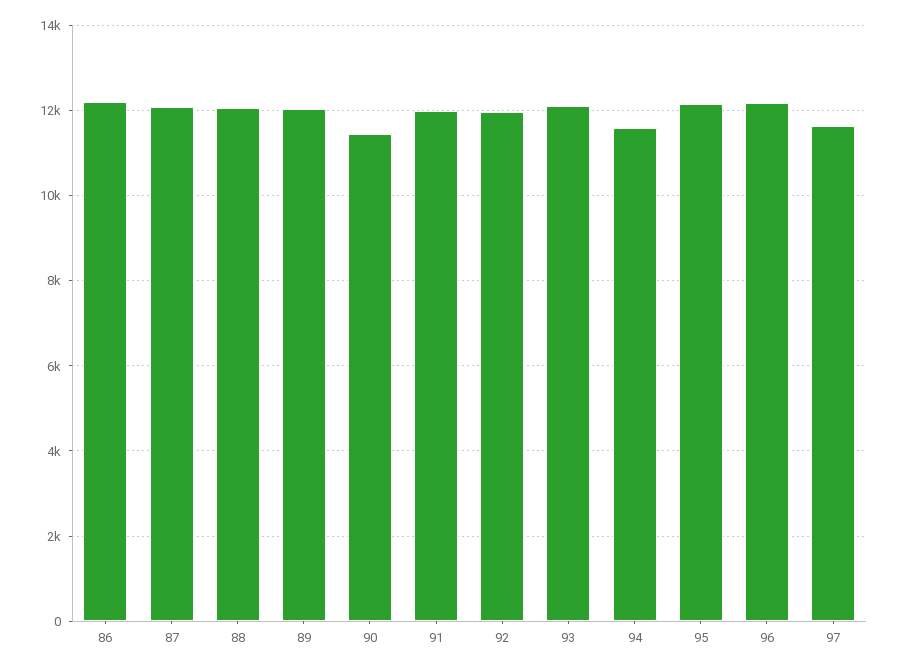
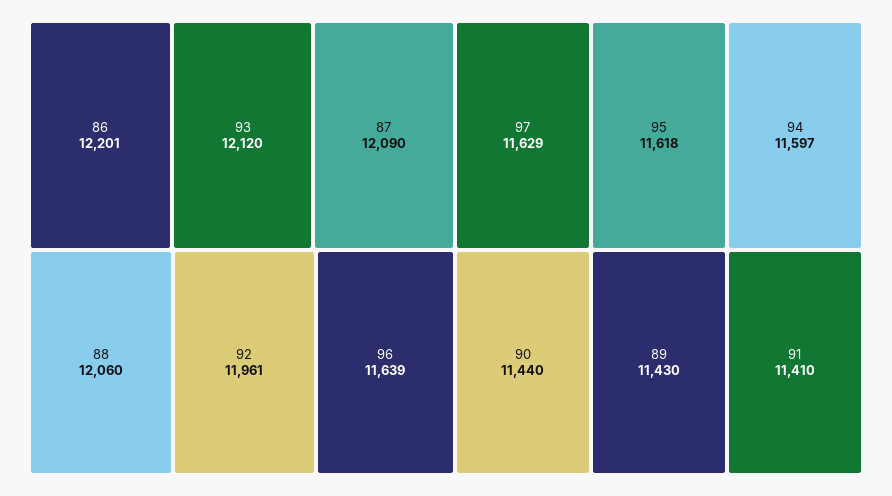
  {
    "86": 12201,
    "87": 12090,
    "88": 12060,
-   "89": 12000,
+   "89": 11430,
    "90": 11440,
-   "91": 12000,
+   "91": 11410,
    "92": 11961,
    "93": 12120,
    "94": 11597,
-   "95": 12200,
+   "95": 11618,
-   "96": 12200,
+   "96": 11639,
    "97": 11629
  }

